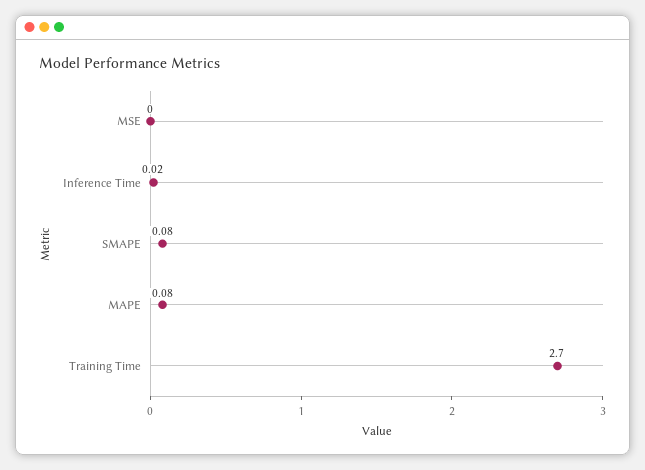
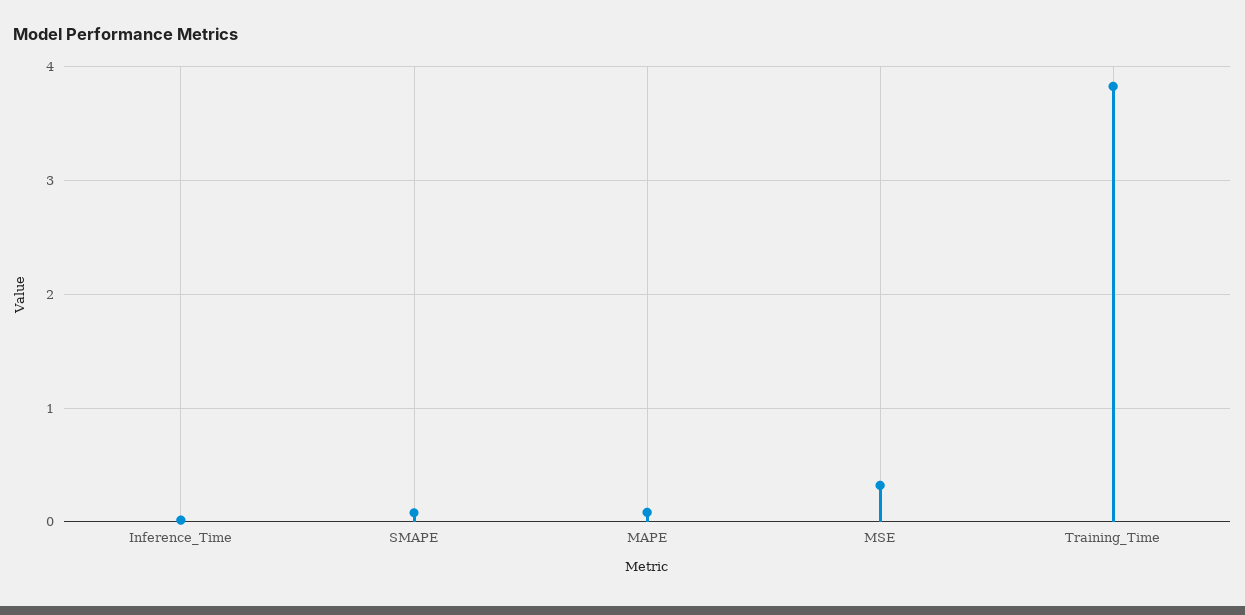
  {
-   "MSE": 0,
+   "MSE": 0.3,
    "Inference Time": 0.02,
    "SMAPE": 0.08,
    "MAPE": 0.08,
-   "Training Time": 2.7
+   "Training Time": 3.8
  }

